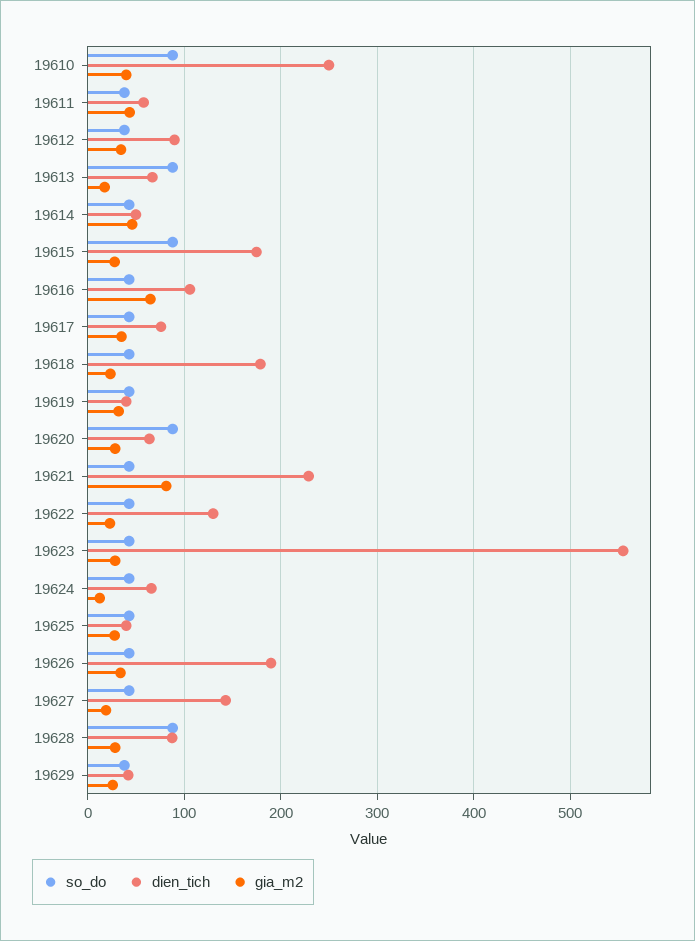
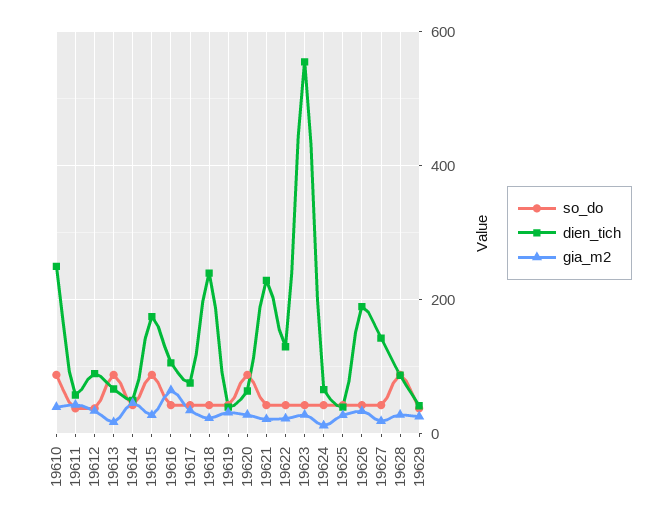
  {
    "so_do": {
      "19610": 90,
      "19611": 40,
      "19612": 40,
      "19613": 90,
      "19614": 40,
      "19615": 90,
      "19616": 40,
      "19617": 40,
      "19618": 40,
      "19619": 40,
      "19620": 90,
      "19621": 40,
      "19622": 40,
      "19623": 40,
      "19624": 40,
      "19625": 40,
      "19626": 40,
      "19627": 40,
      "19628": 90,
      "19629": 40
    },
    "dien_tich": {
      "19610": 250,
      "19611": 60,
      "19612": 90,
      "19613": 70,
      "19614": 50,
      "19615": 180,
      "19616": 110,
      "19617": 80,
-     "19618": 180,
+     "19618": 240,
      "19619": 40,
      "19620": 60,
      "19621": 230,
      "19622": 130,
      "19623": 560,
      "19624": 70,
      "19625": 40,
      "19626": 190,
      "19627": 140,
      "19628": 90,
      "19629": 40
    },
    "gia_m2": {
      "19610": 40,
      "19611": 40,
      "19612": 30,
      "19613": 20,
      "19614": 50,
      "19615": 30,
      "19616": 70,
      "19617": 40,
      "19618": 20,
      "19619": 30,
      "19620": 30,
-     "19621": 80,
+     "19621": 20,
      "19622": 20,
      "19623": 30,
      "19624": 10,
      "19625": 30,
      "19626": 30,
      "19627": 20,
      "19628": 30,
      "19629": 30
    }
  }

